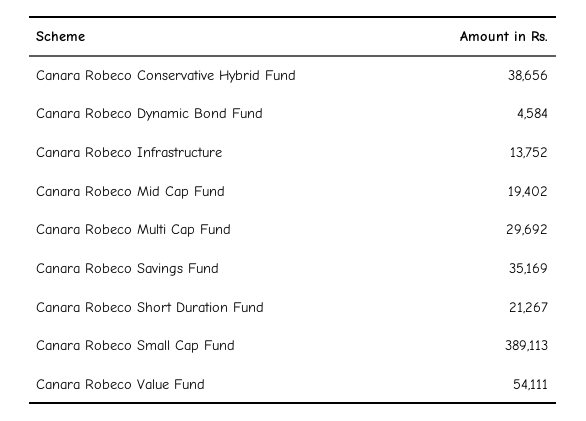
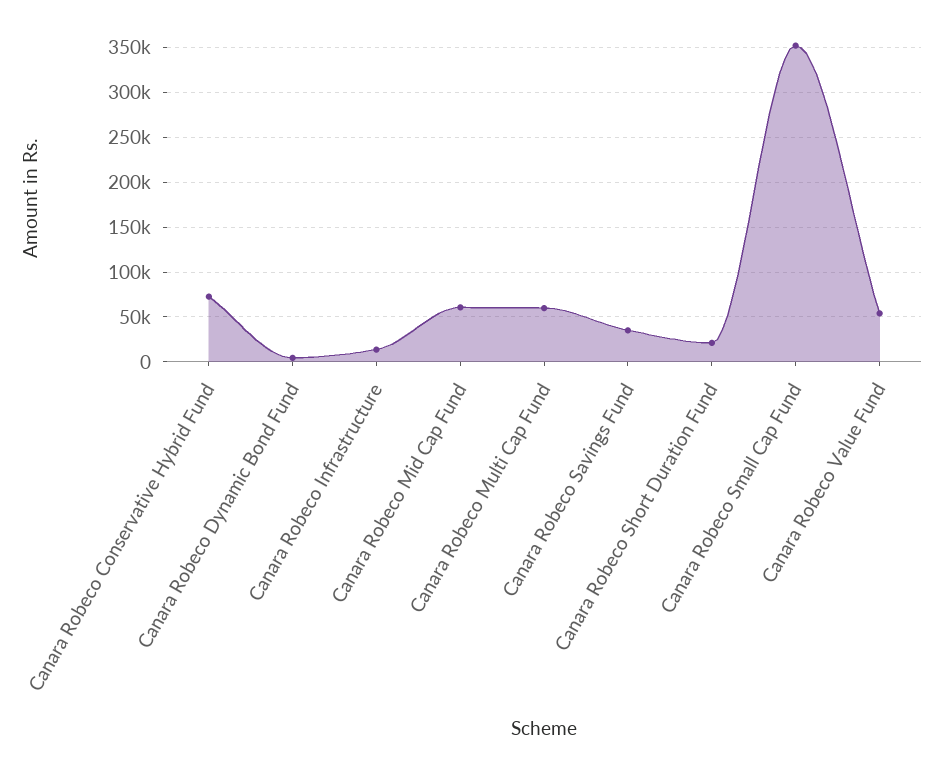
  {
-   "Canara Robeco Conservative Hybrid Fund": 38656,
+   "Canara Robeco Conservative Hybrid Fund": 70000,
    "Canara Robeco Dynamic Bond Fund": 4584,
    "Canara Robeco Infrastructure": 13752,
-   "Canara Robeco Mid Cap Fund": 19402,
+   "Canara Robeco Mid Cap Fund": 60000,
-   "Canara Robeco Multi Cap Fund": 29692,
+   "Canara Robeco Multi Cap Fund": 60000,
    "Canara Robeco Savings Fund": 35169,
    "Canara Robeco Short Duration Fund": 21267,
-   "Canara Robeco Small Cap Fund": 389113,
+   "Canara Robeco Small Cap Fund": 350000,
    "Canara Robeco Value Fund": 54111
  }

